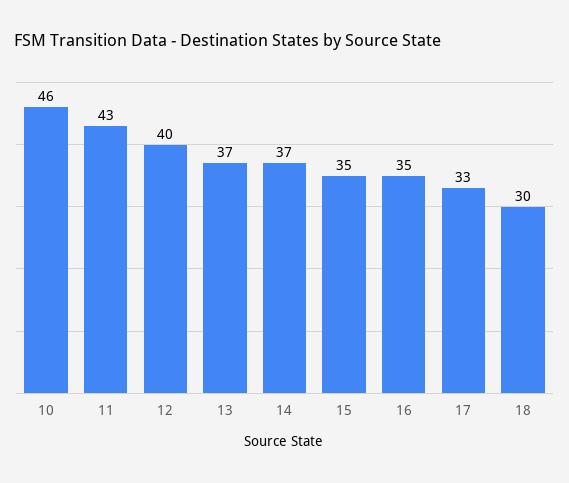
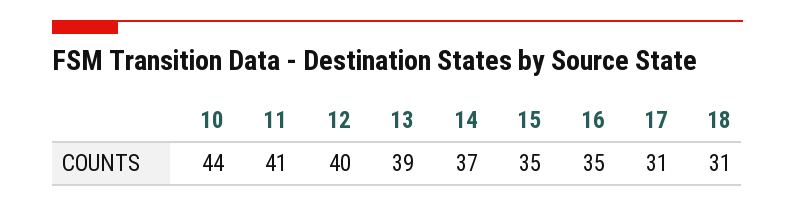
  {
-   "10": 46,
+   "10": 44,
-   "11": 43,
+   "11": 41,
    "12": 40,
-   "13": 37,
+   "13": 39,
    "14": 37,
    "15": 35,
    "16": 35,
-   "17": 33,
+   "17": 31,
-   "18": 30
+   "18": 31
  }

